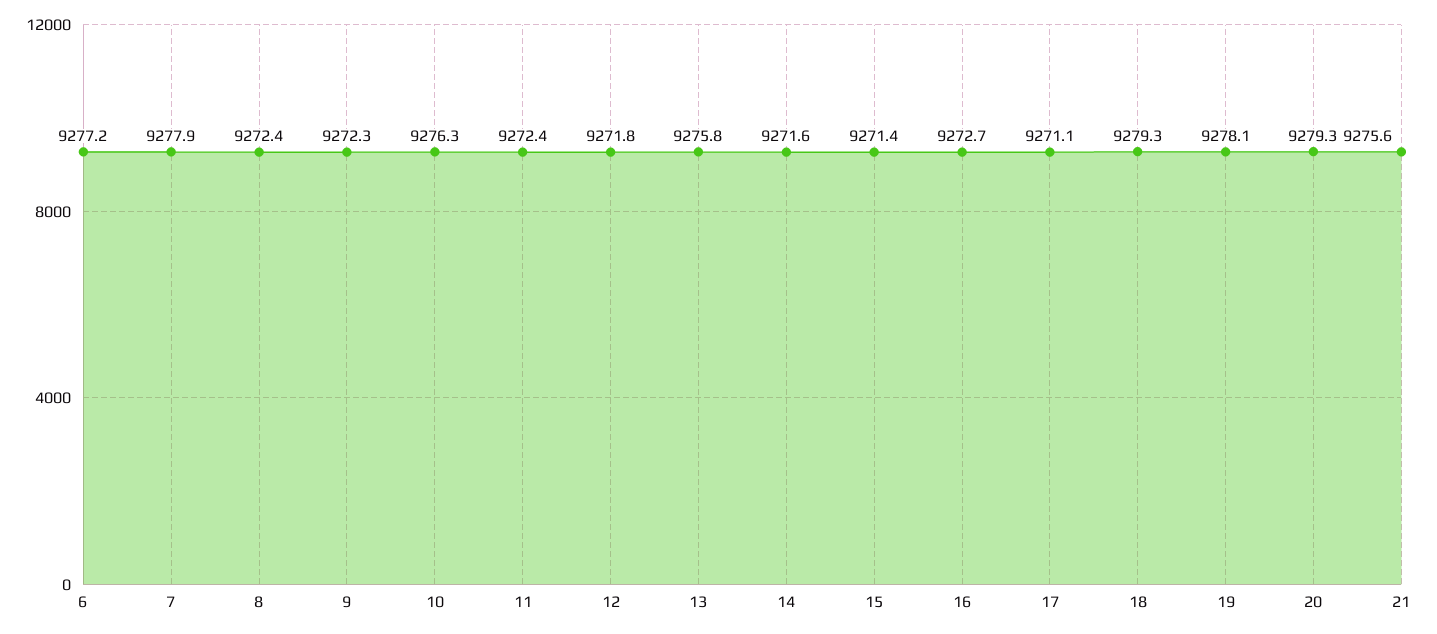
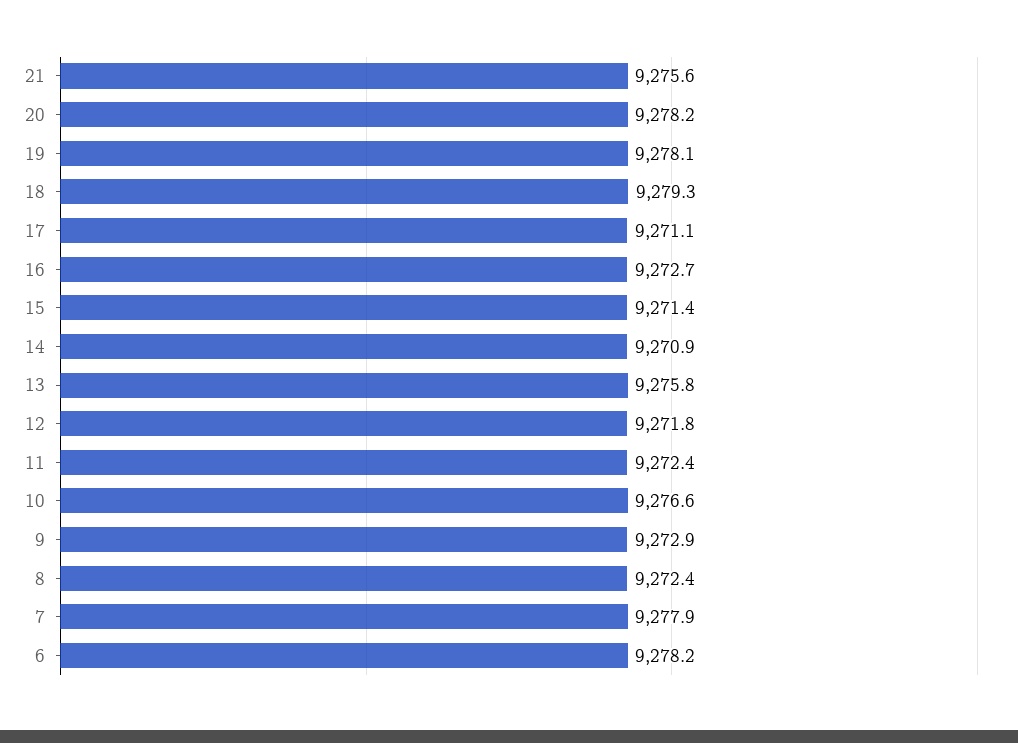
  {
-   "6": 9277.2,
+   "6": 9278.2,
    "7": 9277.9,
    "8": 9272.4,
-   "9": 9272.3,
+   "9": 9272.9,
-   "10": 9276.3,
+   "10": 9276.6,
    "11": 9272.4,
    "12": 9271.8,
    "13": 9275.8,
-   "14": 9271.6,
+   "14": 9270.9,
    "15": 9271.4,
    "16": 9272.7,
    "17": 9271.1,
    "18": 9279.3,
    "19": 9278.1,
-   "20": 9279.3,
+   "20": 9278.2,
    "21": 9275.6
  }

